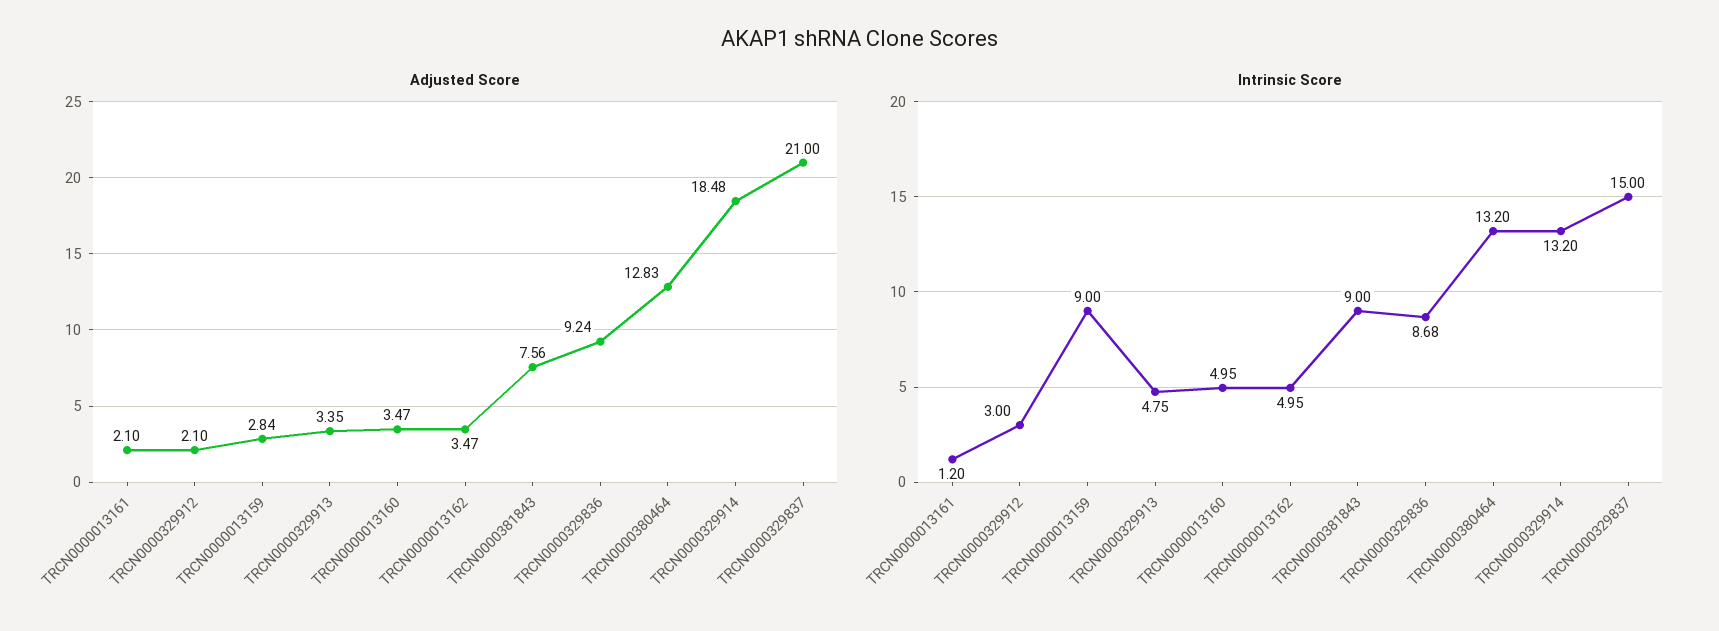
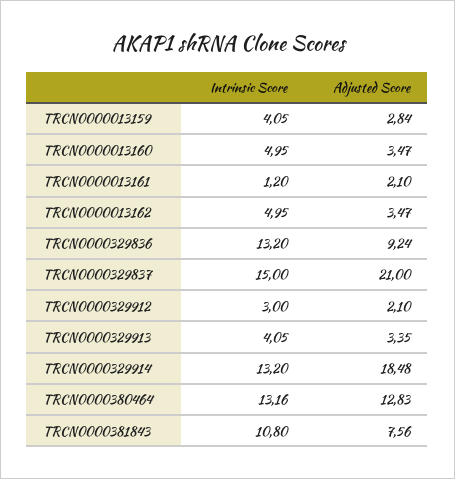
  {
    "Adjusted Score": {
      "TRCN0000013161": 2.1,
      "TRCN0000329912": 2.1,
      "TRCN0000013159": 2.84,
      "TRCN0000329913": 3.35,
      "TRCN0000013160": 3.47,
      "TRCN0000013162": 3.47,
      "TRCN0000381843": 7.56,
      "TRCN0000329836": 9.24,
      "TRCN0000380464": 12.83,
      "TRCN0000329914": 18.48,
      "TRCN0000329837": 21
    },
    "Intrinsic Score": {
      "TRCN0000013161": 1.2,
      "TRCN0000329912": 3,
-     "TRCN0000013159": 9,
+     "TRCN0000013159": 4.05,
-     "TRCN0000329913": 4.75,
+     "TRCN0000329913": 4.05,
      "TRCN0000013160": 4.95,
      "TRCN0000013162": 4.95,
-     "TRCN0000381843": 9,
+     "TRCN0000381843": 10.8,
-     "TRCN0000329836": 8.68,
+     "TRCN0000329836": 13.2,
-     "TRCN0000380464": 13.2,
+     "TRCN0000380464": 13.16,
      "TRCN0000329914": 13.2,
      "TRCN0000329837": 15
    }
  }

